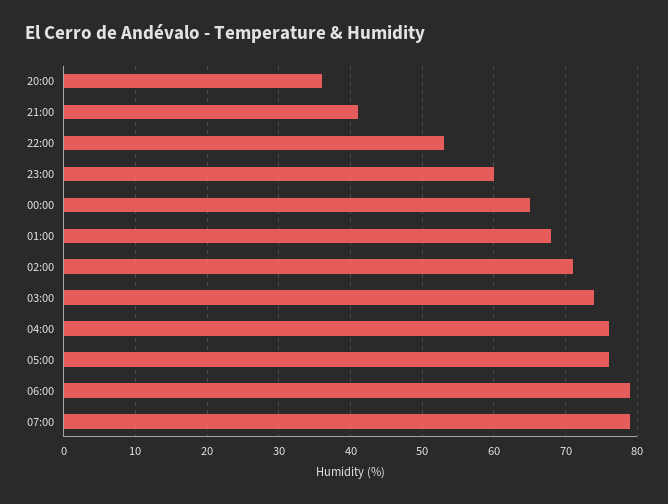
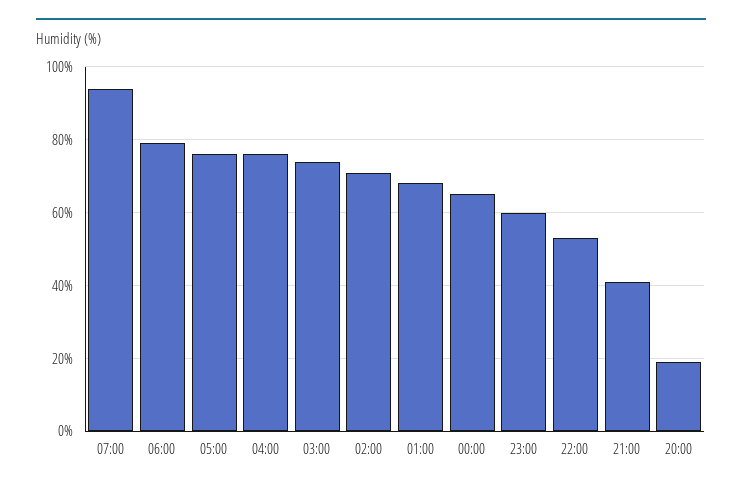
  {
-   "20:00": 36,
+   "20:00": 20,
    "21:00": 41,
    "22:00": 53,
    "23:00": 60,
    "00:00": 65,
    "01:00": 68,
    "02:00": 71,
    "03:00": 74,
    "04:00": 76,
    "05:00": 76,
    "06:00": 79,
-   "07:00": 79
+   "07:00": 95
  }

